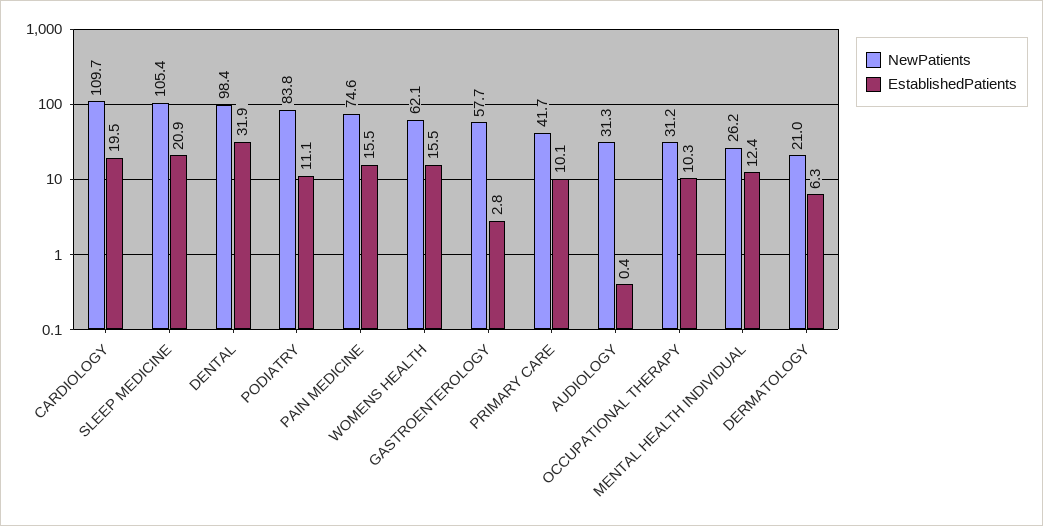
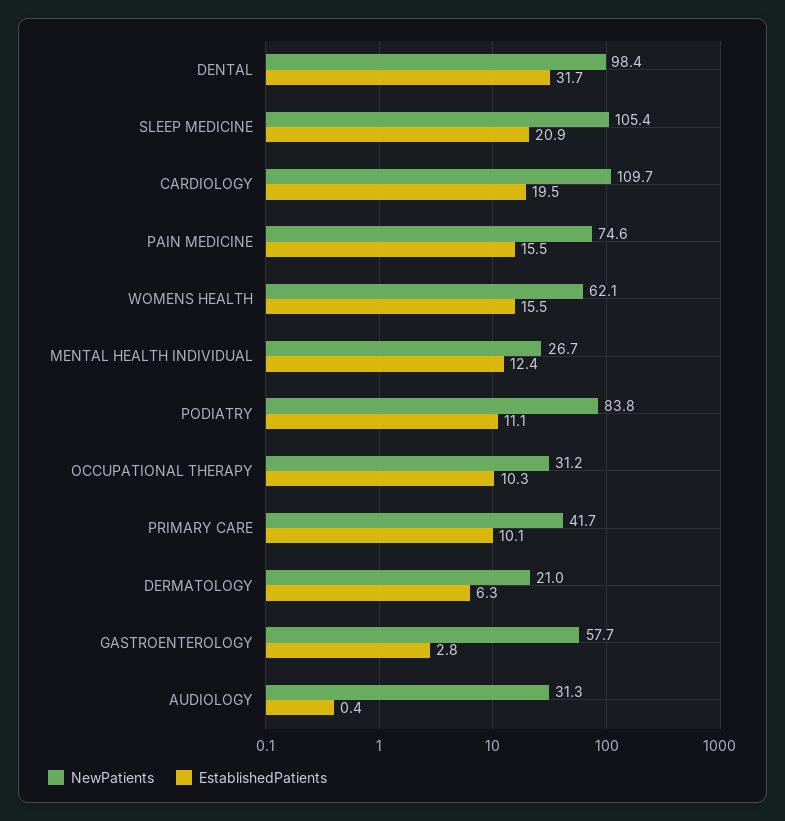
  {
    "NewPatients": {
      "CARDIOLOGY": 109.7,
      "SLEEP MEDICINE": 105.4,
      "DENTAL": 98.4,
      "PODIATRY": 83.8,
      "PAIN MEDICINE": 74.6,
      "WOMENS HEALTH": 62.1,
      "GASTROENTEROLOGY": 57.7,
      "PRIMARY CARE": 41.7,
      "AUDIOLOGY": 31.3,
      "OCCUPATIONAL THERAPY": 31.2,
-     "MENTAL HEALTH INDIVIDUAL": 26.2,
+     "MENTAL HEALTH INDIVIDUAL": 26.7,
      "DERMATOLOGY": 21
    },
    "EstablishedPatients": {
      "CARDIOLOGY": 19.5,
      "SLEEP MEDICINE": 20.9,
-     "DENTAL": 31.9,
+     "DENTAL": 31.7,
      "PODIATRY": 11.1,
      "PAIN MEDICINE": 15.5,
      "WOMENS HEALTH": 15.5,
      "GASTROENTEROLOGY": 2.8,
      "PRIMARY CARE": 10.1,
      "AUDIOLOGY": 0.4,
      "OCCUPATIONAL THERAPY": 10.3,
      "MENTAL HEALTH INDIVIDUAL": 12.4,
      "DERMATOLOGY": 6.3
    }
  }

